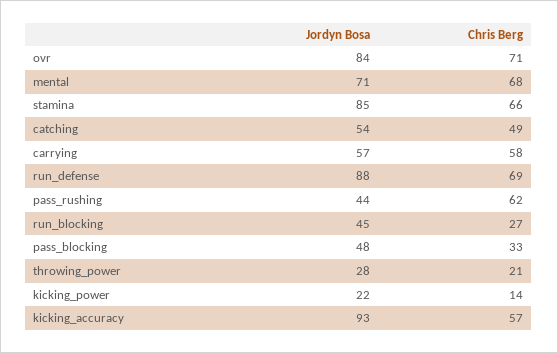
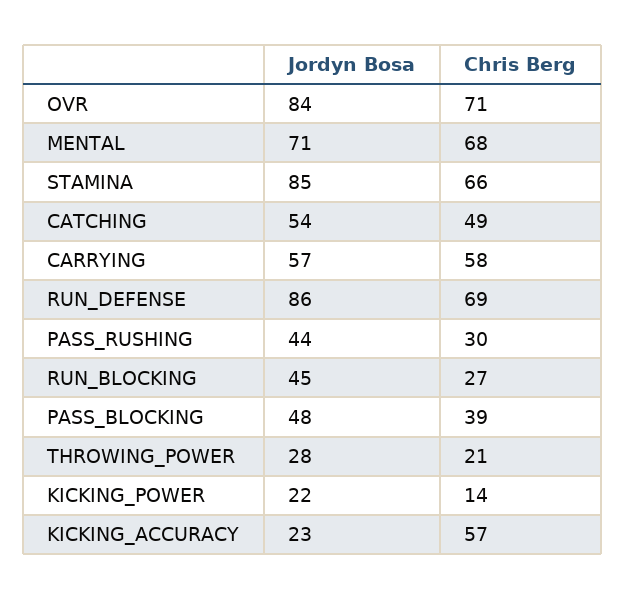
  {
    "Jordyn Bosa": {
      "ovr": 84,
      "mental": 71,
      "stamina": 85,
      "catching": 54,
      "carrying": 57,
-     "run_defense": 88,
+     "run_defense": 86,
      "pass_rushing": 44,
      "run_blocking": 45,
      "pass_blocking": 48,
      "throwing_power": 28,
      "kicking_power": 22,
-     "kicking_accuracy": 93
+     "kicking_accuracy": 23
    },
    "Chris Berg": {
      "ovr": 71,
      "mental": 68,
      "stamina": 66,
      "catching": 49,
      "carrying": 58,
      "run_defense": 69,
-     "pass_rushing": 62,
+     "pass_rushing": 30,
      "run_blocking": 27,
-     "pass_blocking": 33,
+     "pass_blocking": 39,
      "throwing_power": 21,
      "kicking_power": 14,
      "kicking_accuracy": 57
    }
  }

